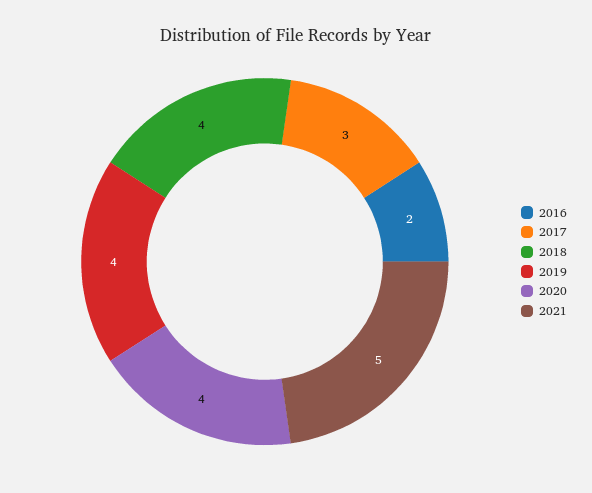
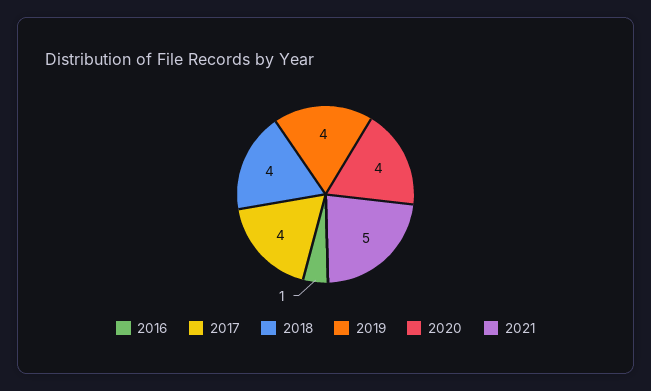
  {
-   "2016": 2,
+   "2016": 1,
-   "2017": 3,
+   "2017": 4,
    "2018": 4,
    "2019": 4,
    "2020": 4,
    "2021": 5
  }

